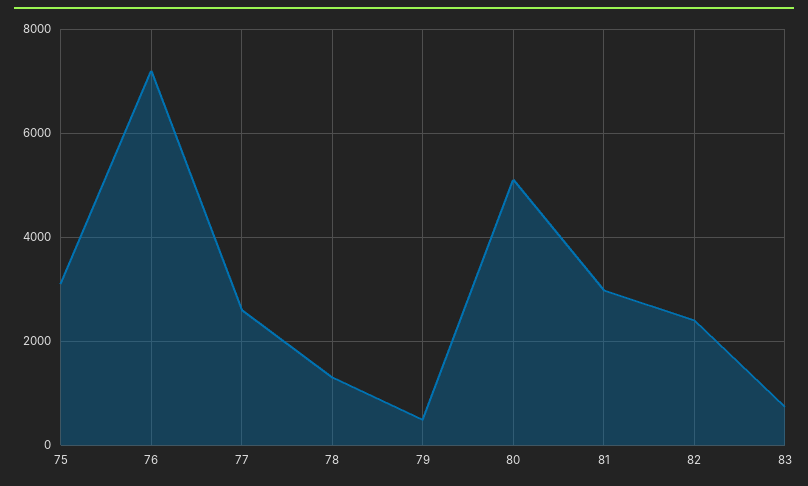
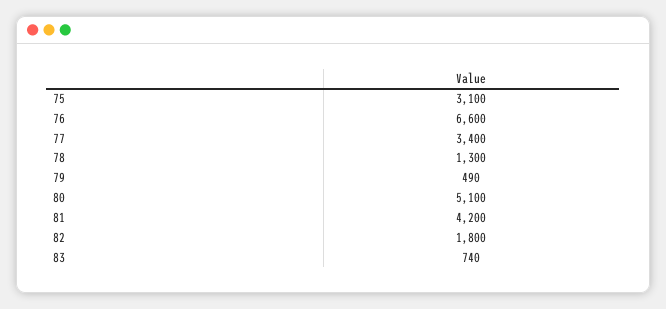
  {
    "75": 3100,
-   "76": 7200,
+   "76": 6600,
-   "77": 2600,
+   "77": 3400,
    "78": 1300,
    "79": 490,
    "80": 5100,
-   "81": 3000,
+   "81": 4200,
-   "82": 2400,
+   "82": 1800,
    "83": 740
  }

